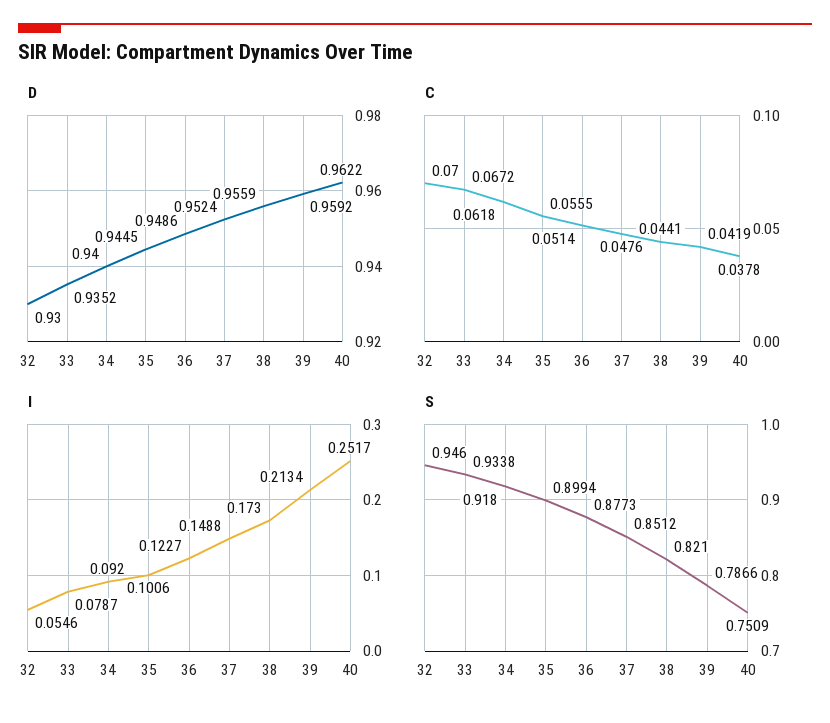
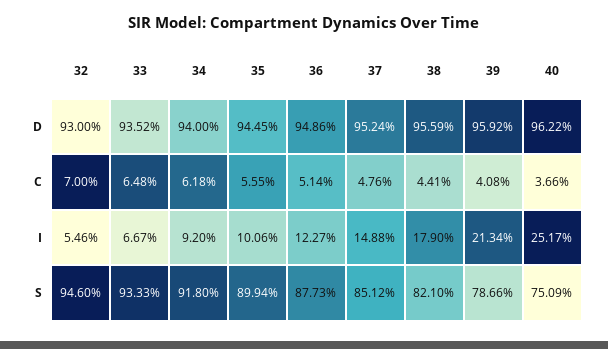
  {
    "D": {
      "32": 0.93,
      "33": 0.9352,
      "34": 0.94,
      "35": 0.9445,
      "36": 0.9486,
      "37": 0.9524,
      "38": 0.9559,
      "39": 0.9592,
      "40": 0.9622
    },
    "C": {
      "32": 0.07,
-     "33": 0.0672,
+     "33": 0.0648,
      "34": 0.0618,
      "35": 0.0555,
      "36": 0.0514,
      "37": 0.0476,
      "38": 0.0441,
-     "39": 0.0419,
+     "39": 0.0408,
-     "40": 0.0378
+     "40": 0.0366
    },
    "I": {
      "32": 0.0546,
-     "33": 0.0787,
+     "33": 0.0667,
      "34": 0.092,
      "35": 0.1006,
      "36": 0.1227,
      "37": 0.1488,
-     "38": 0.173,
+     "38": 0.179,
      "39": 0.2134,
      "40": 0.2517
    },
    "S": {
      "32": 0.946,
-     "33": 0.9338,
+     "33": 0.9333,
      "34": 0.918,
      "35": 0.8994,
      "36": 0.8773,
      "37": 0.8512,
      "38": 0.821,
      "39": 0.7866,
      "40": 0.7509
    }
  }

